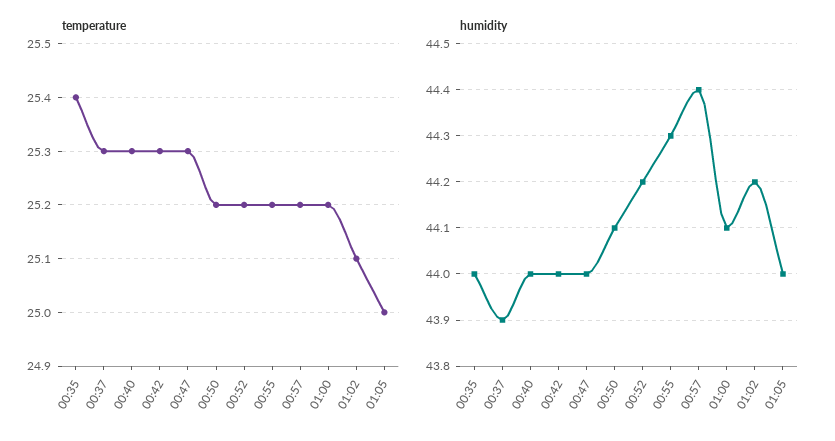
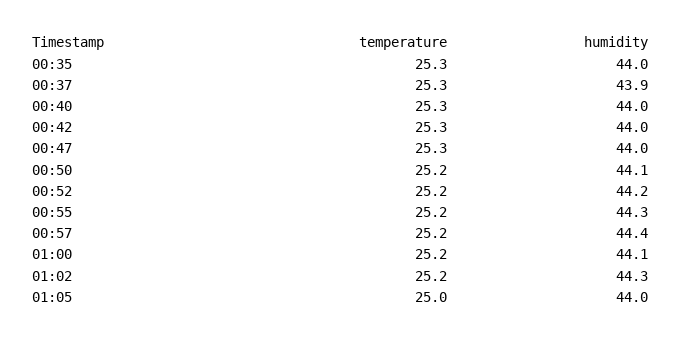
  {
    "temperature": {
-     "00:35": 25.4,
+     "00:35": 25.3,
      "00:37": 25.3,
      "00:40": 25.3,
      "00:42": 25.3,
      "00:47": 25.3,
      "00:50": 25.2,
      "00:52": 25.2,
      "00:55": 25.2,
      "00:57": 25.2,
      "01:00": 25.2,
-     "01:02": 25.1,
+     "01:02": 25.2,
      "01:05": 25
    },
    "humidity": {
      "00:35": 44,
      "00:37": 43.9,
      "00:40": 44,
      "00:42": 44,
      "00:47": 44,
      "00:50": 44.1,
      "00:52": 44.2,
      "00:55": 44.3,
      "00:57": 44.4,
      "01:00": 44.1,
-     "01:02": 44.2,
+     "01:02": 44.3,
      "01:05": 44
    }
  }

